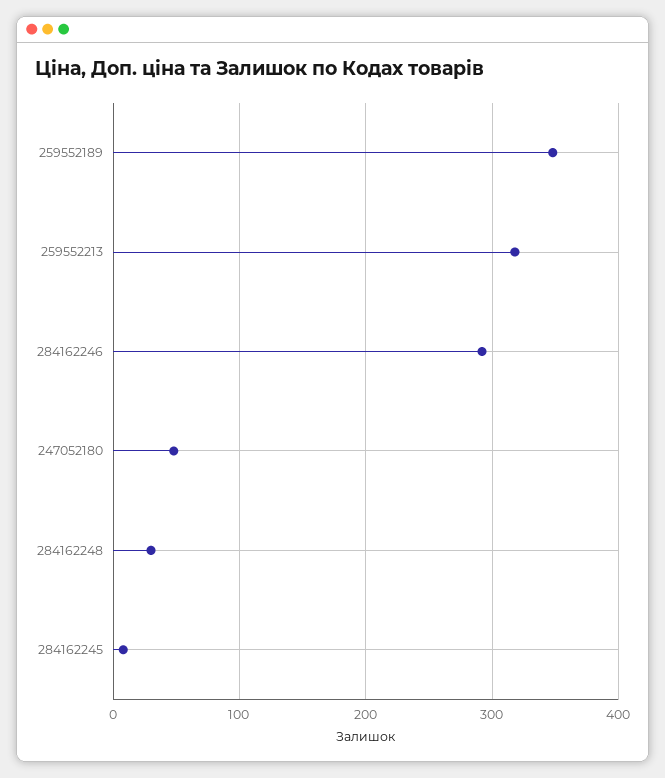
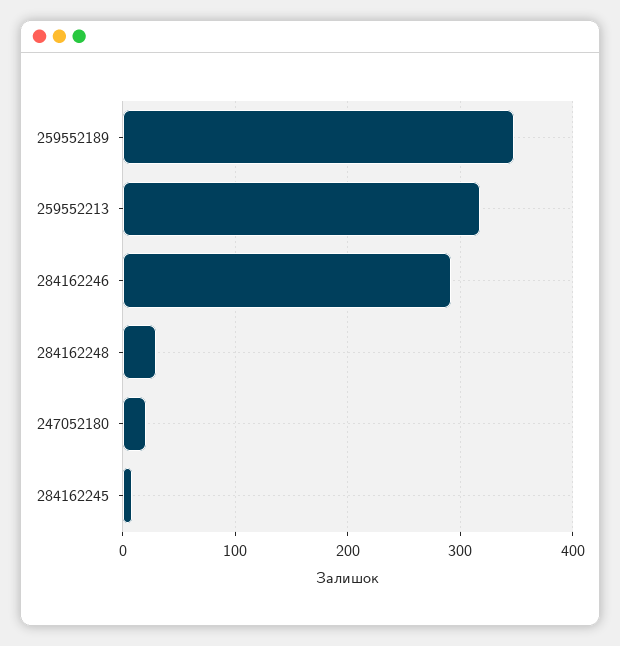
  {
    "259552189": 350,
    "259552213": 320,
    "284162246": 290,
-   "247052180": 50,
+   "247052180": 20,
    "284162248": 30,
    "284162245": 10
  }

